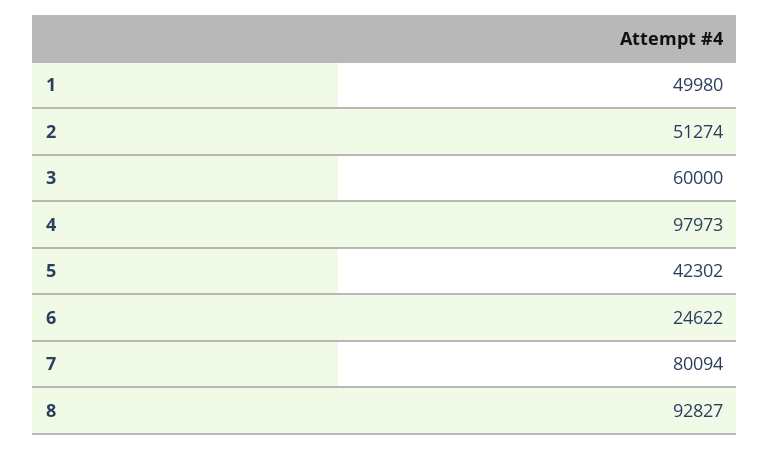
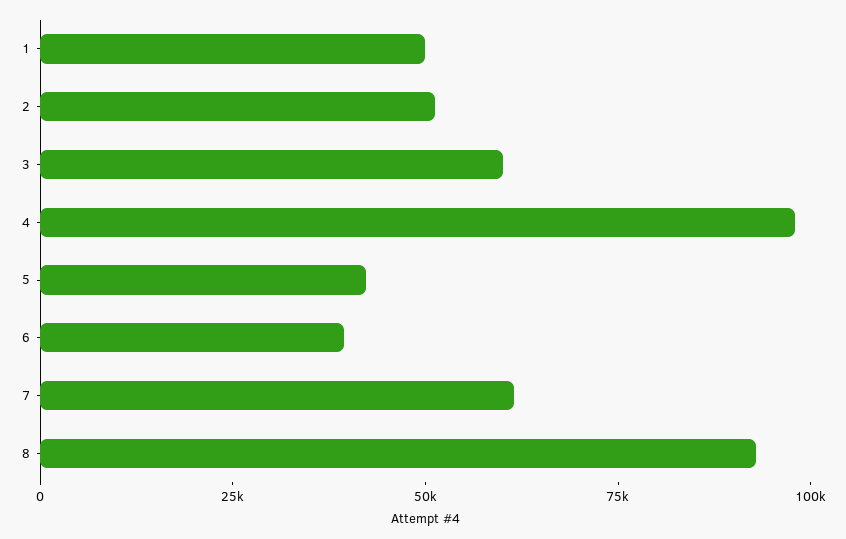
  {
    "1": 49980,
    "2": 51274,
    "3": 60000,
    "4": 97973,
    "5": 42302,
-   "6": 24622,
+   "6": 40000,
-   "7": 80094,
+   "7": 60000,
    "8": 92827
  }

